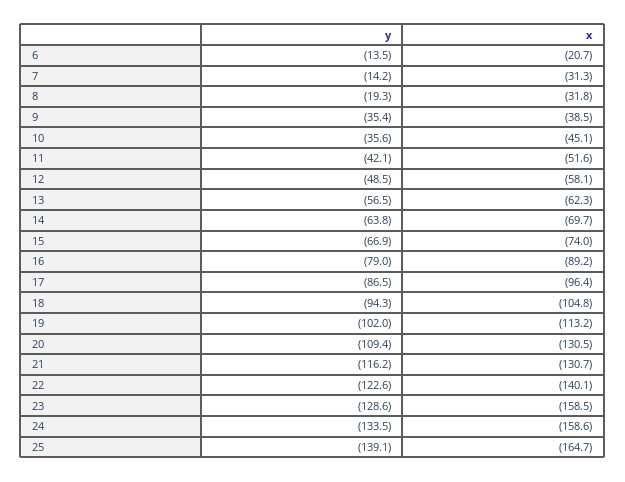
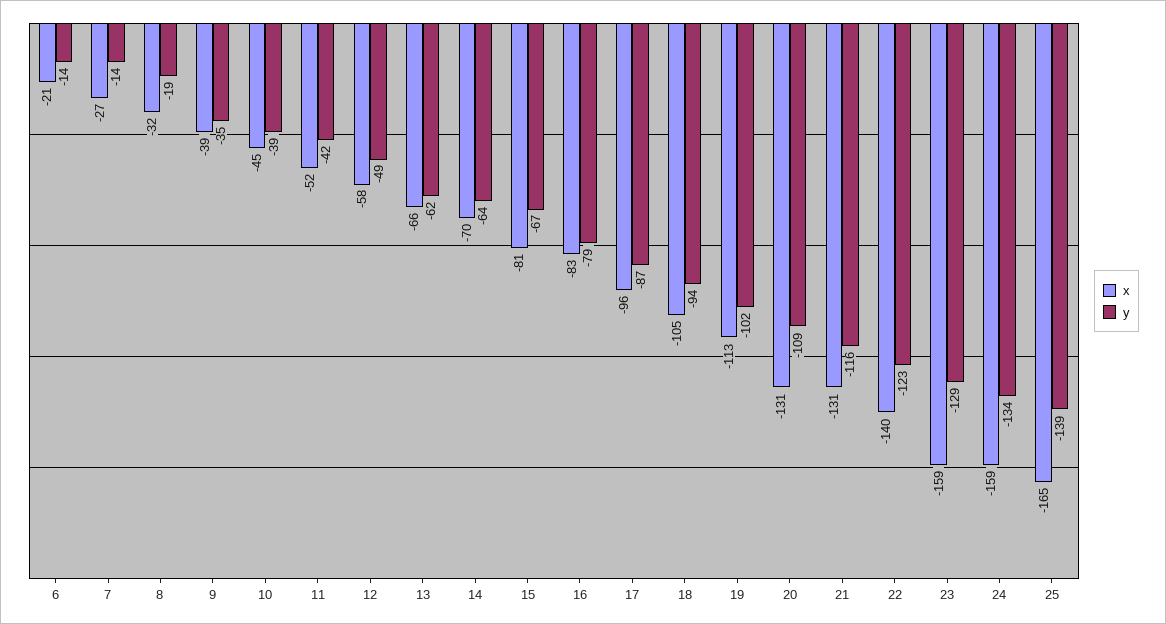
  {
    "y": {
      "6": -13.5,
      "7": -14.2,
      "8": -19.3,
      "9": -35.4,
-     "10": -35.6,
+     "10": -39,
      "11": -42.1,
      "12": -48.5,
-     "13": -56.5,
+     "13": -62,
      "14": -63.8,
      "15": -66.9,
      "16": -79,
      "17": -86.5,
      "18": -94.3,
      "19": -102,
      "20": -109.4,
      "21": -116.2,
      "22": -122.6,
      "23": -128.6,
      "24": -133.5,
      "25": -139.1
    },
    "x": {
      "6": -20.7,
-     "7": -31.3,
+     "7": -27,
      "8": -31.8,
      "9": -38.5,
      "10": -45.1,
      "11": -51.6,
      "12": -58.1,
-     "13": -62.3,
+     "13": -66,
      "14": -69.7,
-     "15": -74,
+     "15": -81,
-     "16": -89.2,
+     "16": -83,
      "17": -96.4,
      "18": -104.8,
      "19": -113.2,
      "20": -130.5,
      "21": -130.7,
      "22": -140.1,
      "23": -158.5,
      "24": -158.6,
      "25": -164.7
    }
  }

